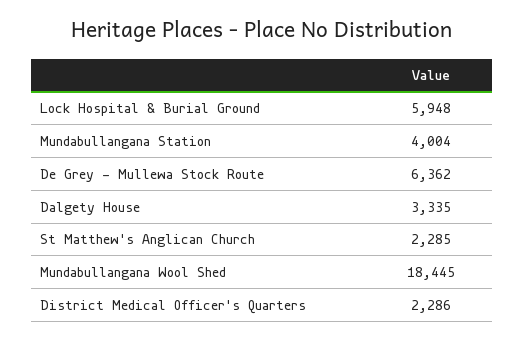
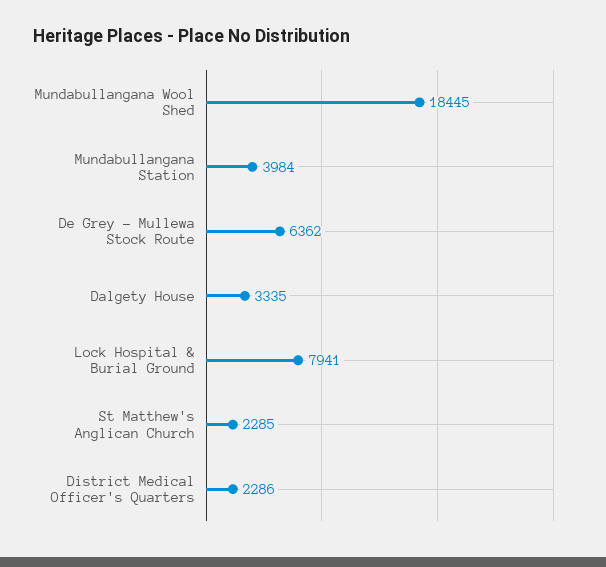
  {
-   "Lock Hospital & Burial Ground": 5948,
+   "Lock Hospital & Burial Ground": 7941,
-   "Mundabullangana Station": 4004,
+   "Mundabullangana Station": 3984,
    "De Grey - Mullewa Stock Route": 6362,
    "Dalgety House": 3335,
    "St Matthew's Anglican Church": 2285,
    "Mundabullangana Wool Shed": 18445,
    "District Medical Officer's Quarters": 2286
  }

